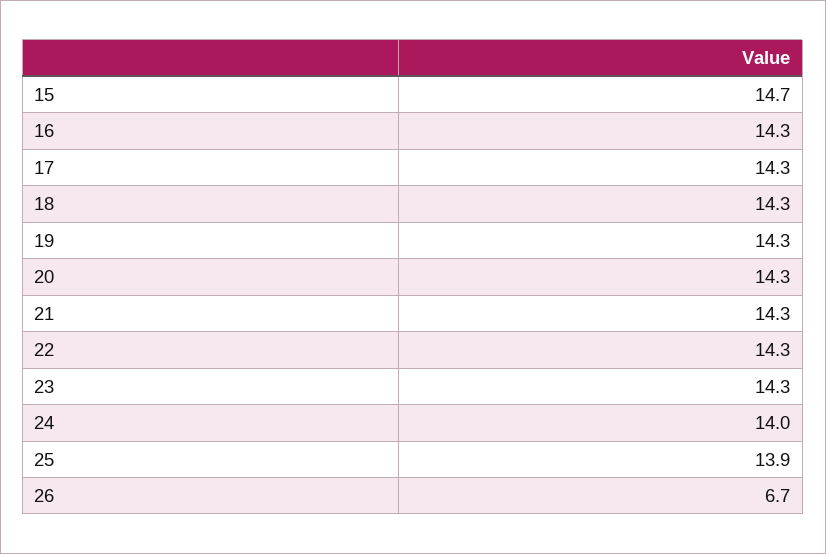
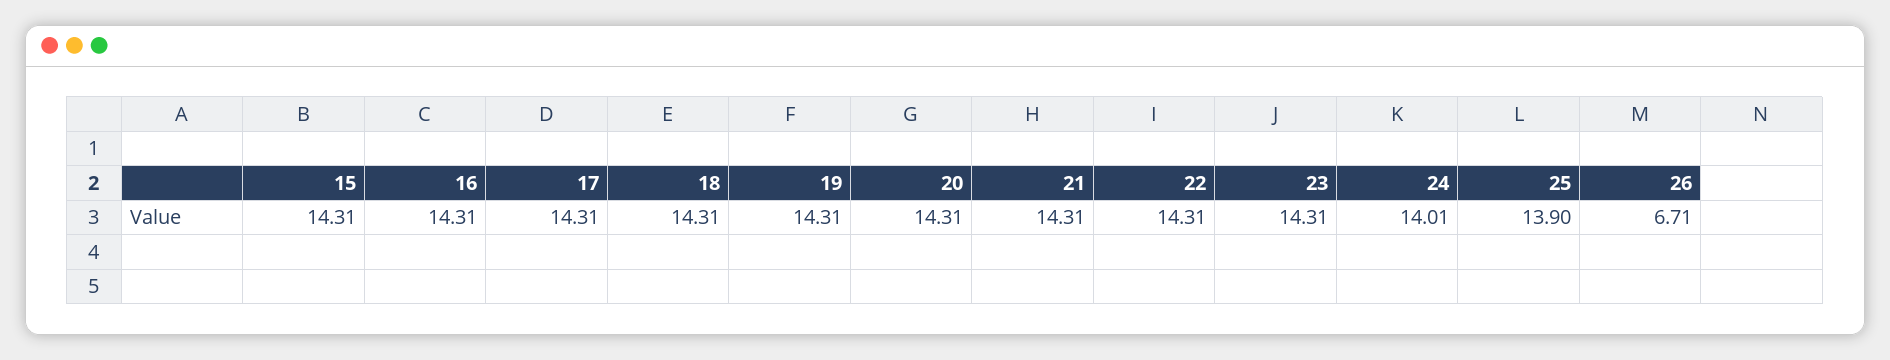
  {
-   "15": 14.7,
+   "15": 14.31,
    "16": 14.31,
    "17": 14.31,
    "18": 14.31,
    "19": 14.31,
    "20": 14.31,
    "21": 14.31,
    "22": 14.31,
    "23": 14.31,
    "24": 14.01,
    "25": 13.9,
    "26": 6.71
  }

